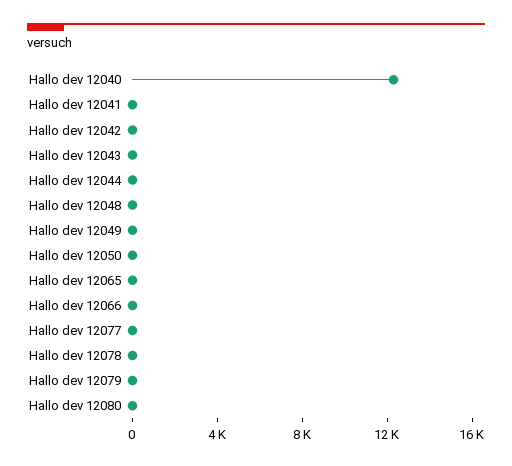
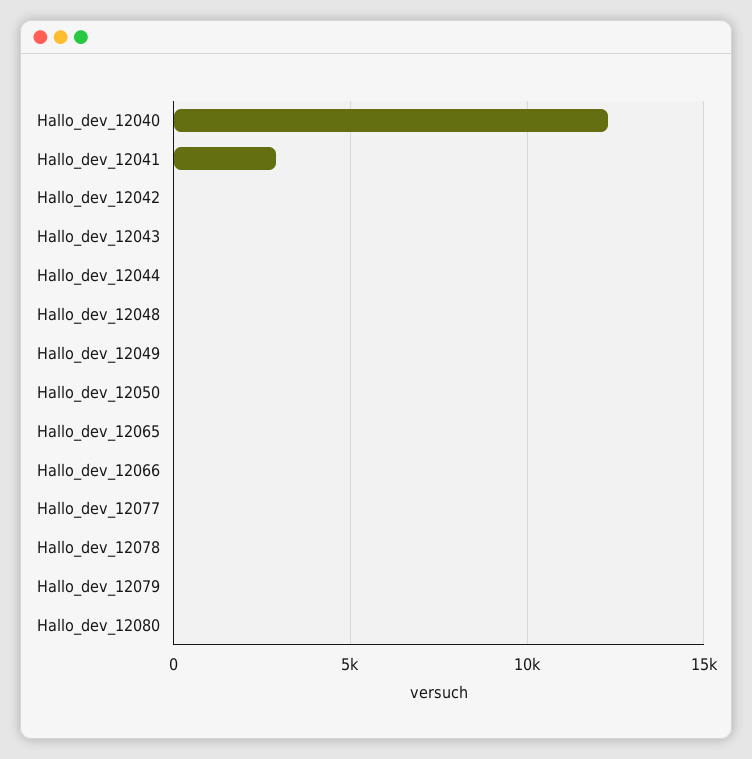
  {
    "Hallo dev 12040": 12500,
-   "Hallo dev 12041": 0,
+   "Hallo dev 12041": 3000,
    "Hallo dev 12042": 0,
    "Hallo dev 12043": 0,
    "Hallo dev 12044": 0,
    "Hallo dev 12048": 0,
    "Hallo dev 12049": 0,
    "Hallo dev 12050": 0,
    "Hallo dev 12065": 0,
    "Hallo dev 12066": 0,
    "Hallo dev 12077": 0,
    "Hallo dev 12078": 0,
    "Hallo dev 12079": 0,
    "Hallo dev 12080": 0
  }

